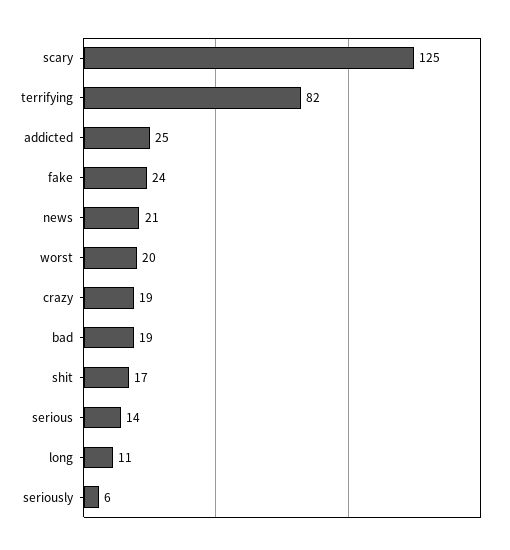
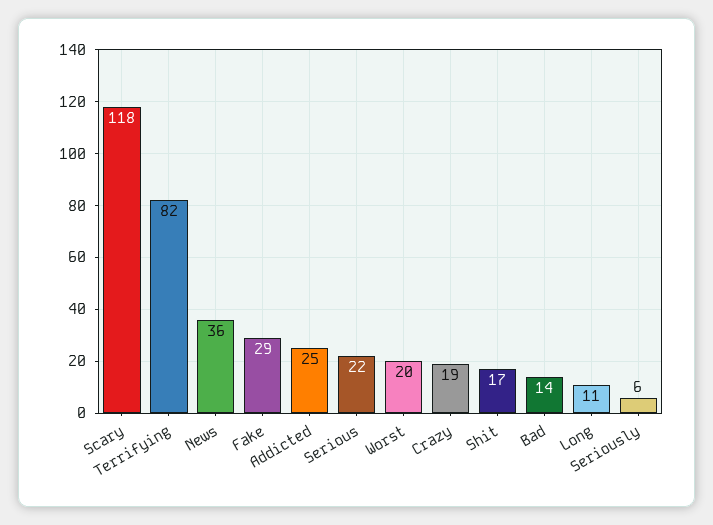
  {
-   "scary": 125,
+   "scary": 118,
    "terrifying": 82,
    "addicted": 25,
-   "fake": 24,
+   "fake": 29,
-   "news": 21,
+   "news": 36,
    "worst": 20,
    "crazy": 19,
-   "bad": 19,
+   "bad": 14,
    "shit": 17,
-   "serious": 14,
+   "serious": 22,
    "long": 11,
    "seriously": 6
  }

